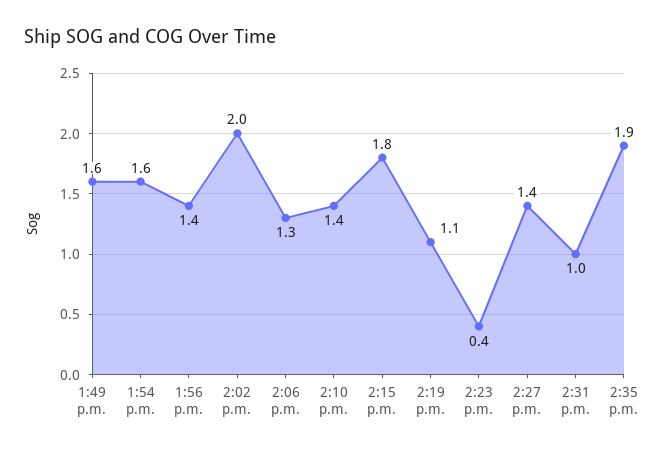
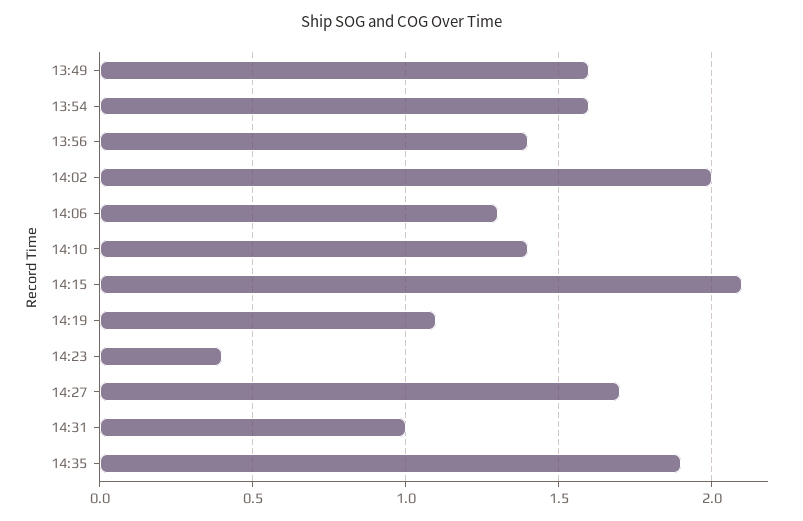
  {
    "1:49 p.m.": 1.6,
    "1:54 p.m.": 1.6,
    "1:56 p.m.": 1.4,
    "2:02 p.m.": 2,
    "2:06 p.m.": 1.3,
    "2:10 p.m.": 1.4,
-   "2:15 p.m.": 1.8,
+   "2:15 p.m.": 2.1,
    "2:19 p.m.": 1.1,
    "2:23 p.m.": 0.4,
-   "2:27 p.m.": 1.4,
+   "2:27 p.m.": 1.7,
    "2:31 p.m.": 1,
    "2:35 p.m.": 1.9
  }

